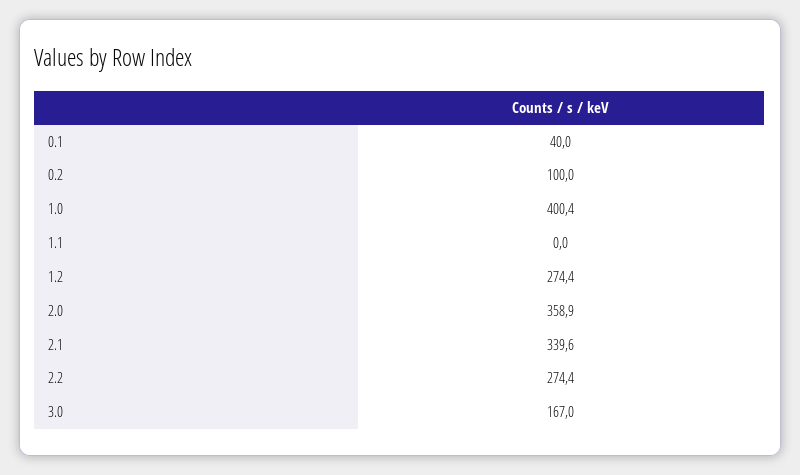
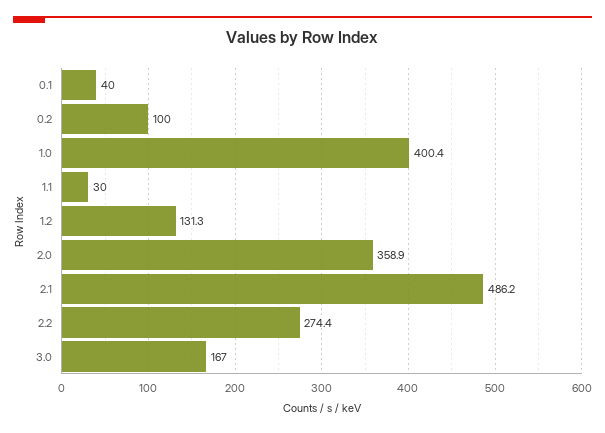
  {
    "0.1": 40,
    "0.2": 100,
    "1.0": 400.4,
-   "1.1": 0,
+   "1.1": 30,
-   "1.2": 274.4,
+   "1.2": 131.3,
    "2.0": 358.9,
-   "2.1": 339.6,
+   "2.1": 486.2,
    "2.2": 274.4,
    "3.0": 167
  }

